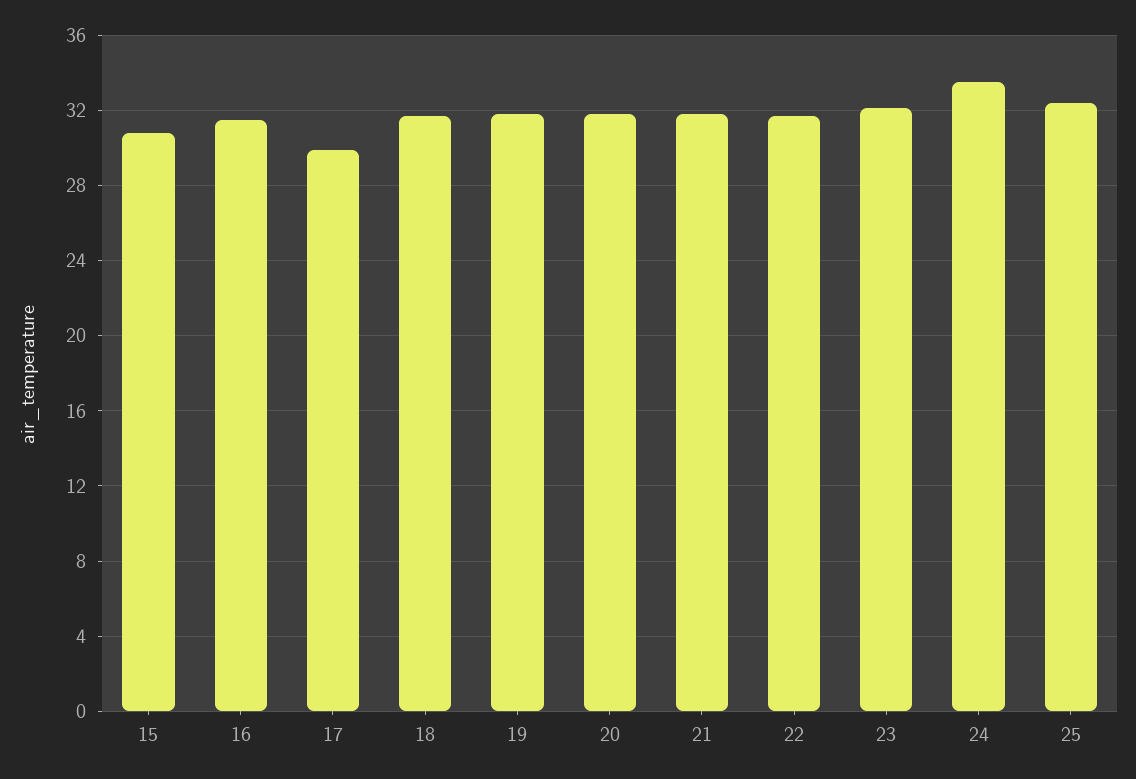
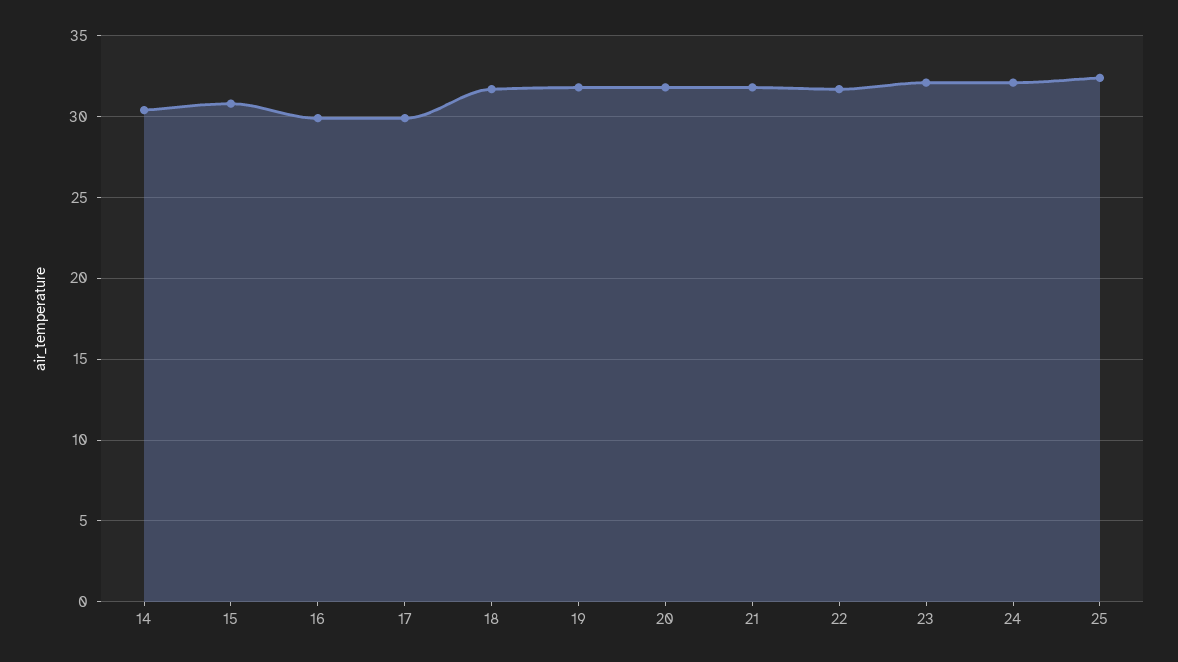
  {
    "15": 31,
-   "16": 31.5,
+   "16": 30,
    "17": 30,
    "18": 31.5,
    "19": 32,
    "20": 32,
    "21": 32,
    "22": 31.5,
    "23": 32,
-   "24": 33.5,
+   "24": 32,
-   "25": 32.5
+   "25": 32.5,
+   "14": 30.5
  }

